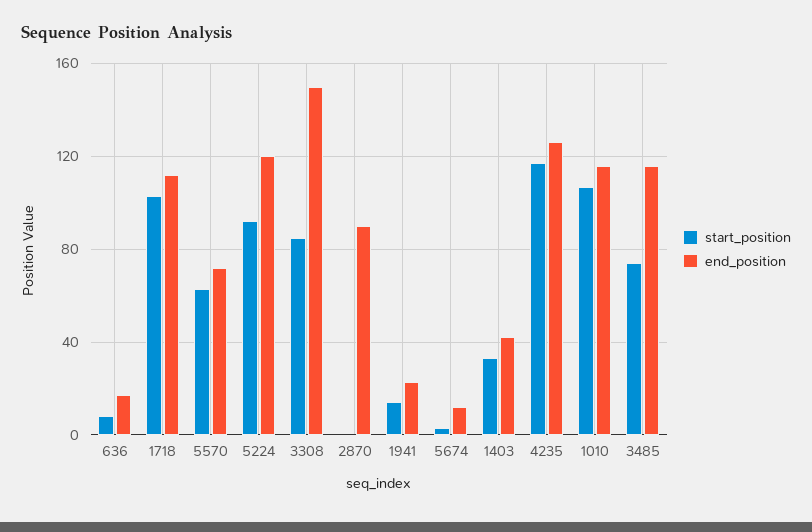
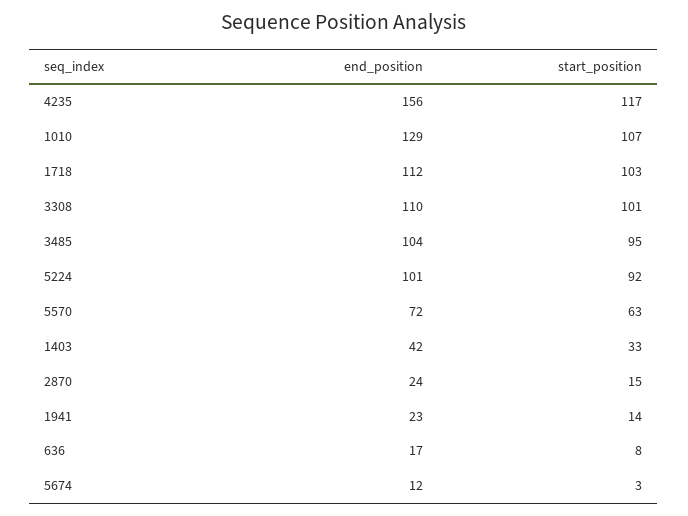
  {
    "start_position": {
      "636": 8,
      "1718": 103,
      "5570": 63,
      "5224": 92,
-     "3308": 85,
+     "3308": 101,
-     "2870": 0,
+     "2870": 15,
      "1941": 14,
      "5674": 3,
      "1403": 33,
      "4235": 117,
      "1010": 107,
-     "3485": 75
+     "3485": 95
    },
    "end_position": {
      "636": 17,
      "1718": 112,
      "5570": 72,
-     "5224": 120,
+     "5224": 101,
-     "3308": 150,
+     "3308": 110,
-     "2870": 90,
+     "2870": 24,
      "1941": 23,
      "5674": 12,
      "1403": 42,
-     "4235": 125,
+     "4235": 156,
-     "1010": 115,
+     "1010": 129,
-     "3485": 115
+     "3485": 104
    }
  }

